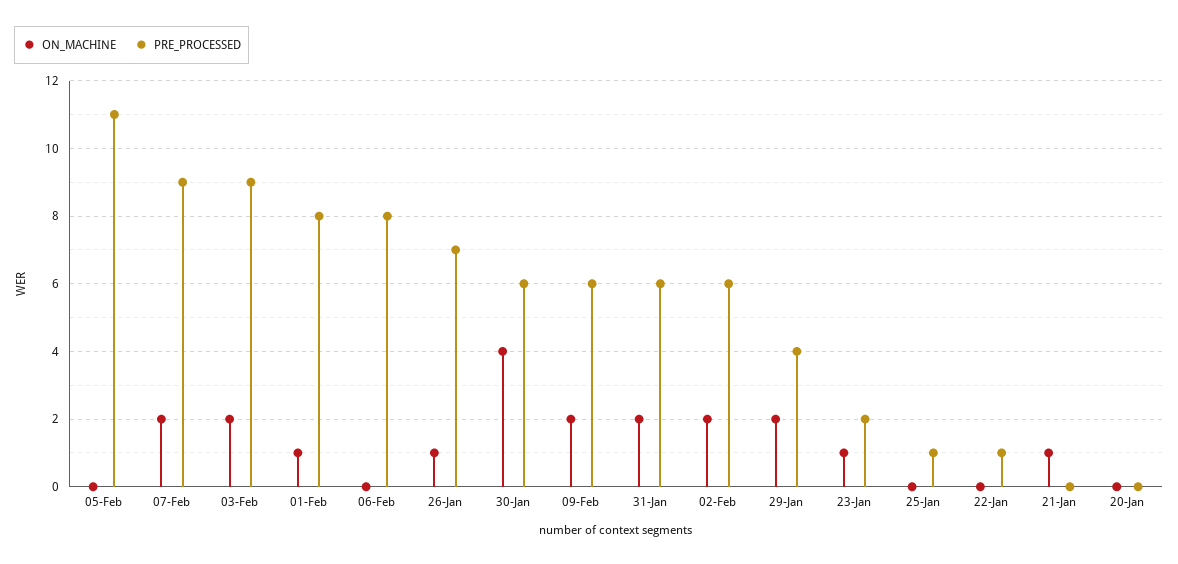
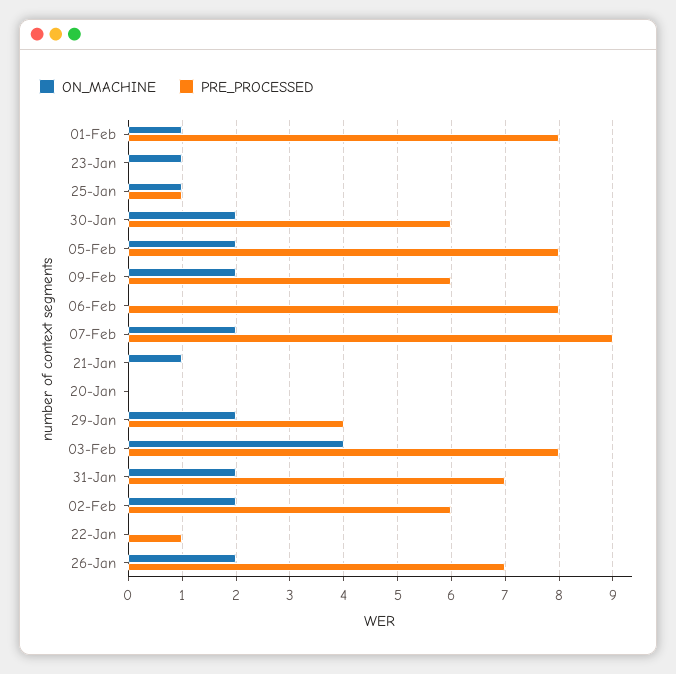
  {
    "ON_MACHINE": {
-     "05-Feb": 0,
+     "05-Feb": 2,
      "07-Feb": 2,
-     "03-Feb": 2,
+     "03-Feb": 4,
      "01-Feb": 1,
      "06-Feb": 0,
-     "26-Jan": 1,
+     "26-Jan": 2,
-     "30-Jan": 4,
+     "30-Jan": 2,
      "09-Feb": 2,
      "31-Jan": 2,
      "02-Feb": 2,
      "29-Jan": 2,
      "23-Jan": 1,
-     "25-Jan": 0,
+     "25-Jan": 1,
      "22-Jan": 0,
      "21-Jan": 1,
      "20-Jan": 0
    },
    "PRE_PROCESSED": {
-     "05-Feb": 11,
+     "05-Feb": 8,
      "07-Feb": 9,
-     "03-Feb": 9,
+     "03-Feb": 8,
      "01-Feb": 8,
      "06-Feb": 8,
      "26-Jan": 7,
      "30-Jan": 6,
      "09-Feb": 6,
-     "31-Jan": 6,
+     "31-Jan": 7,
      "02-Feb": 6,
      "29-Jan": 4,
-     "23-Jan": 2,
+     "23-Jan": 0,
      "25-Jan": 1,
      "22-Jan": 1,
      "21-Jan": 0,
      "20-Jan": 0
    }
  }

